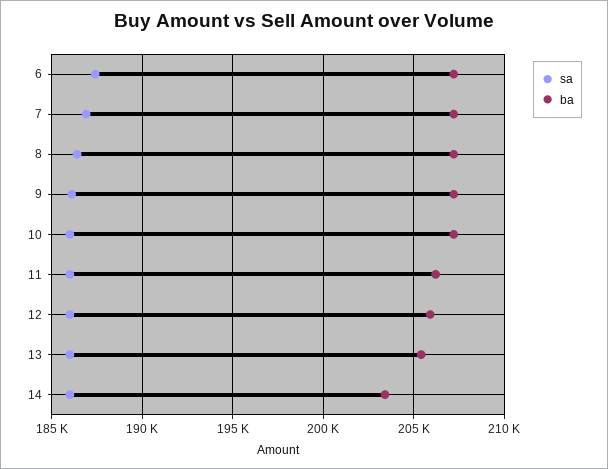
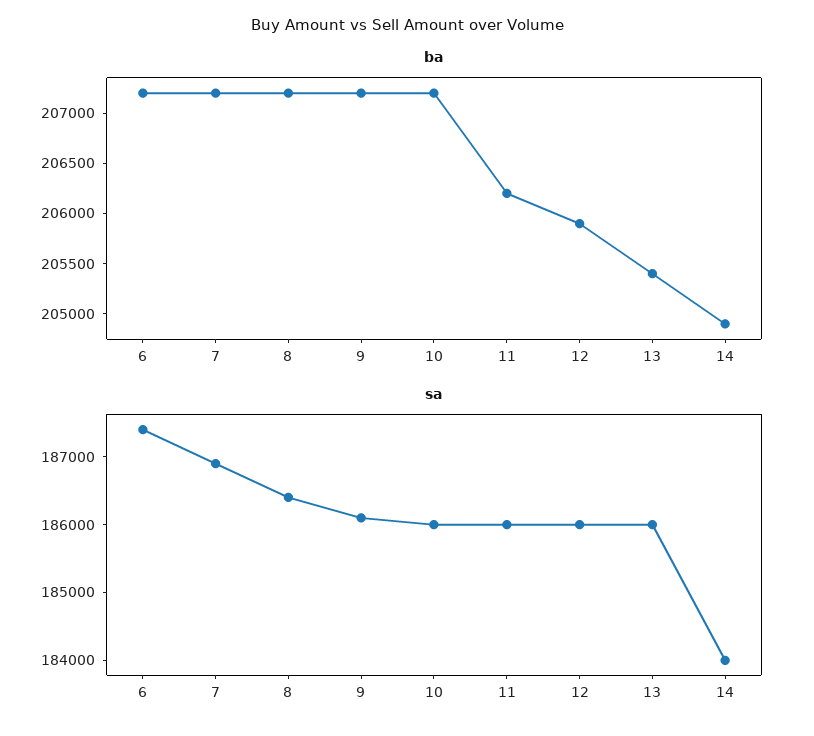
  {
    "sa": {
      "6": 187400,
      "7": 187000,
      "8": 186400,
      "9": 186200,
      "10": 186000,
      "11": 186000,
      "12": 186000,
      "13": 186000,
-     "14": 186000
+     "14": 184000
    },
    "ba": {
      "6": 207200,
      "7": 207200,
      "8": 207200,
      "9": 207200,
      "10": 207200,
      "11": 206200,
      "12": 205900,
      "13": 205400,
-     "14": 203500
+     "14": 204900
    }
  }

